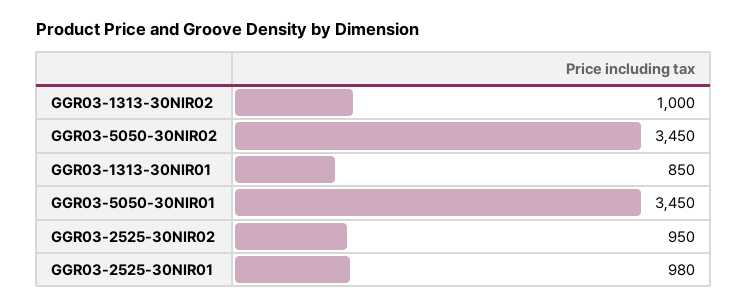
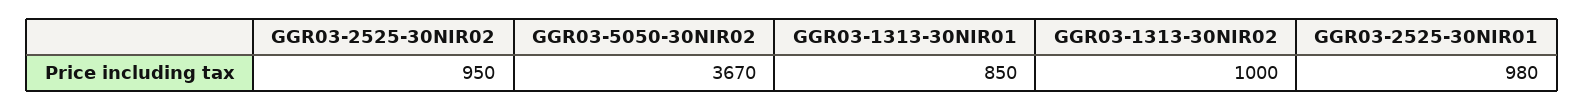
  {
    "GGR03-1313-30NIR02": 1000,
-   "GGR03-5050-30NIR02": 3450,
+   "GGR03-5050-30NIR02": 3670,
    "GGR03-1313-30NIR01": 850,
-   "GGR03-5050-30NIR01": 3450,
    "GGR03-2525-30NIR02": 950,
    "GGR03-2525-30NIR01": 980
  }

